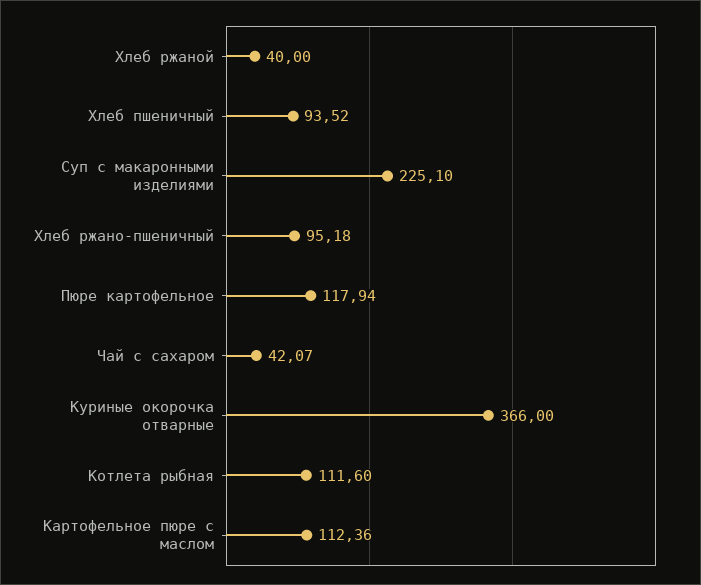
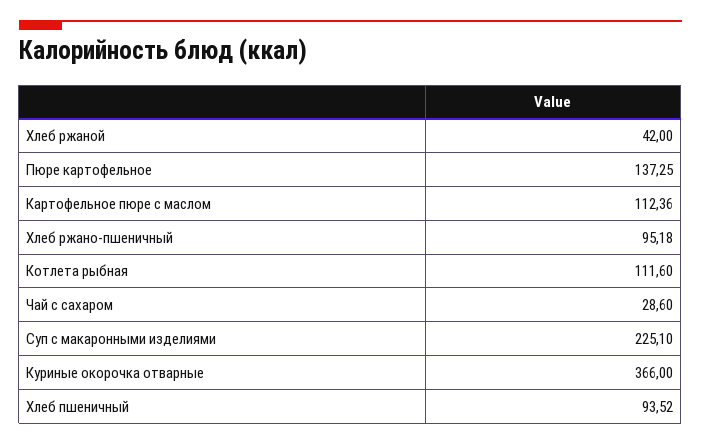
  {
-   "Хлеб ржаной": 40,
+   "Хлеб ржаной": 42,
    "Хлеб пшеничный": 93.52,
    "Суп с макаронными изделиями": 225.1,
    "Хлеб ржано-пшеничный": 95.18,
-   "Пюре картофельное": 117.94,
+   "Пюре картофельное": 137.25,
-   "Чай с сахаром": 42.07,
+   "Чай с сахаром": 28.6,
    "Куриные окорочка отварные": 366,
    "Котлета рыбная": 111.6,
    "Картофельное пюре с маслом": 112.36
  }

